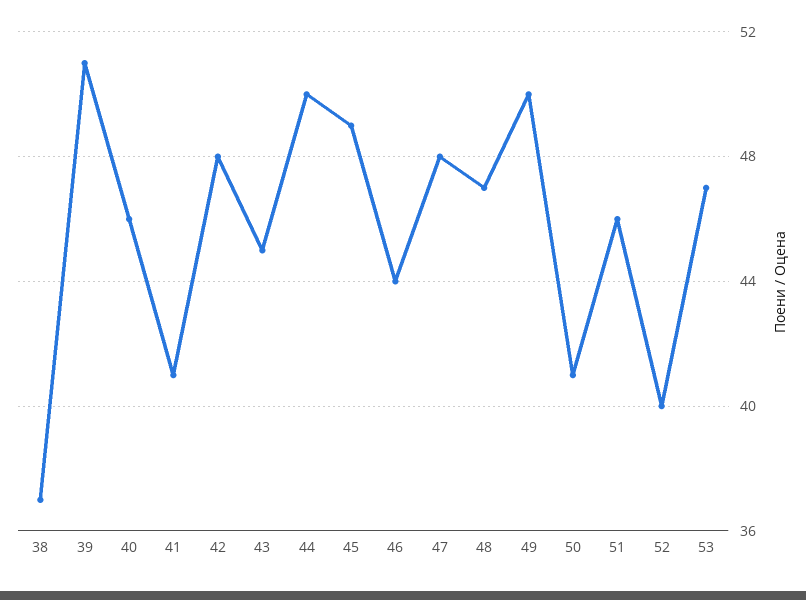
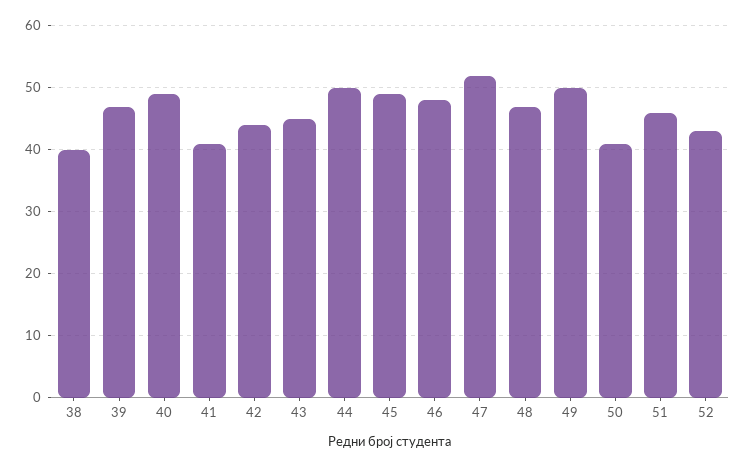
  {
-   "38": 37,
+   "38": 40,
-   "39": 51,
+   "39": 47,
-   "40": 46,
+   "40": 49,
    "41": 41,
-   "42": 48,
+   "42": 44,
    "43": 45,
    "44": 50,
    "45": 49,
-   "46": 44,
+   "46": 48,
-   "47": 48,
+   "47": 52,
    "48": 47,
    "49": 50,
    "50": 41,
    "51": 46,
-   "52": 40,
+   "52": 43
-   "53": 47
  }

